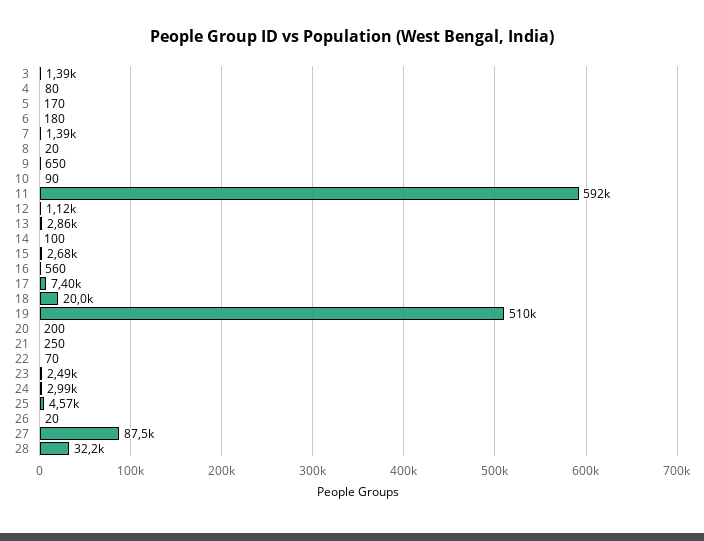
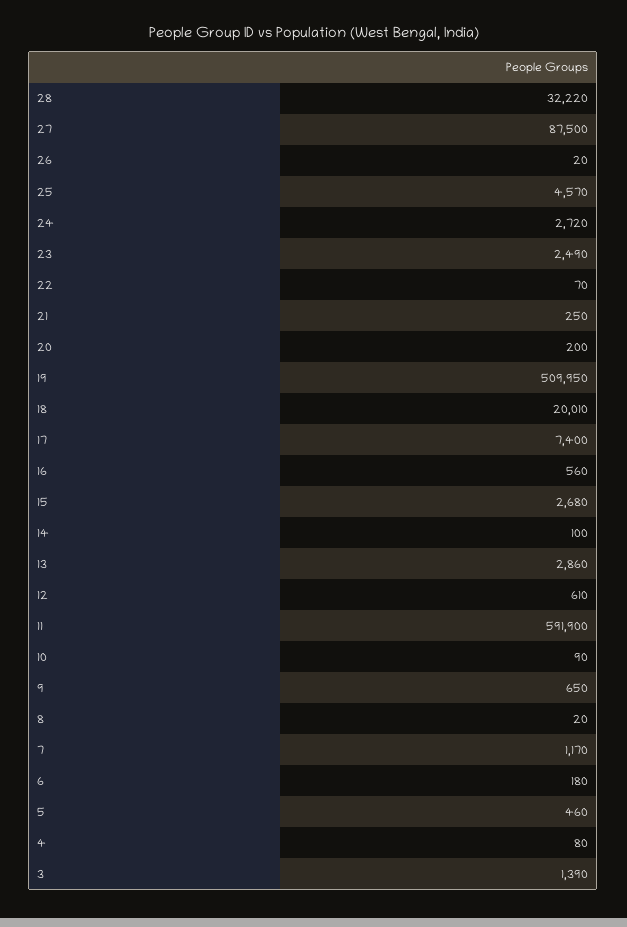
  {
    "3": 1390,
    "4": 80,
-   "5": 170,
+   "5": 460,
    "6": 180,
-   "7": 1390,
+   "7": 1170,
    "8": 20,
    "9": 650,
    "10": 90,
    "11": 591900,
-   "12": 1120,
+   "12": 610,
    "13": 2860,
    "14": 100,
    "15": 2680,
    "16": 560,
    "17": 7400,
    "18": 20010,
    "19": 509950,
    "20": 200,
    "21": 250,
    "22": 70,
    "23": 2490,
-   "24": 2990,
+   "24": 2720,
    "25": 4570,
    "26": 20,
    "27": 87500,
    "28": 32220
  }

